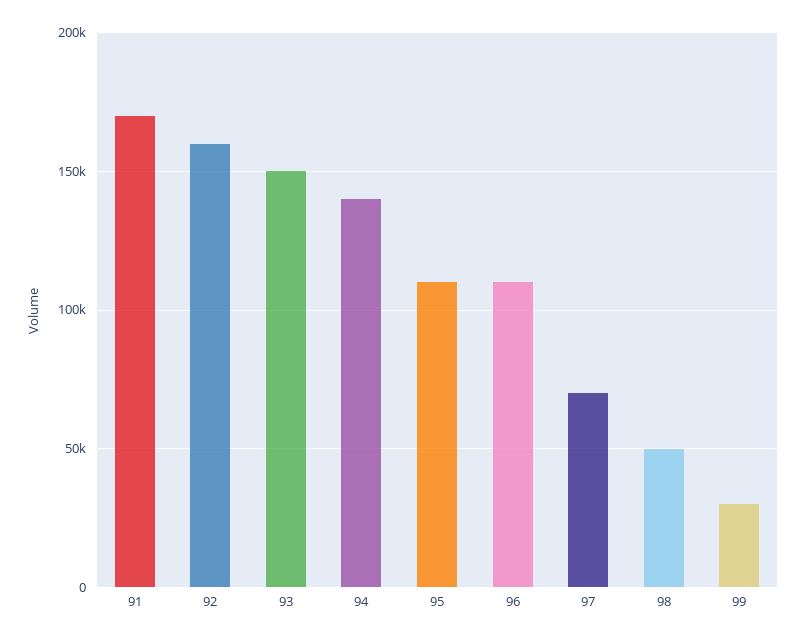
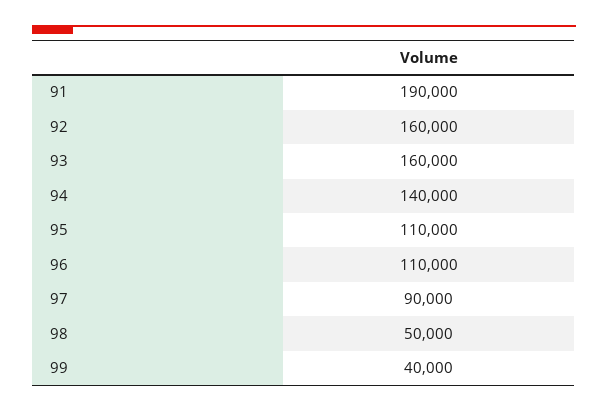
  {
-   "91": 170000,
+   "91": 190000,
    "92": 160000,
-   "93": 150000,
+   "93": 160000,
    "94": 140000,
    "95": 110000,
    "96": 110000,
-   "97": 70000,
+   "97": 90000,
    "98": 50000,
-   "99": 30000
+   "99": 40000
  }

